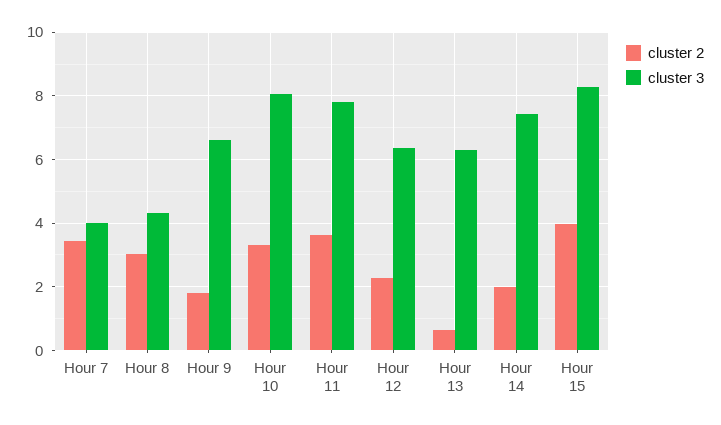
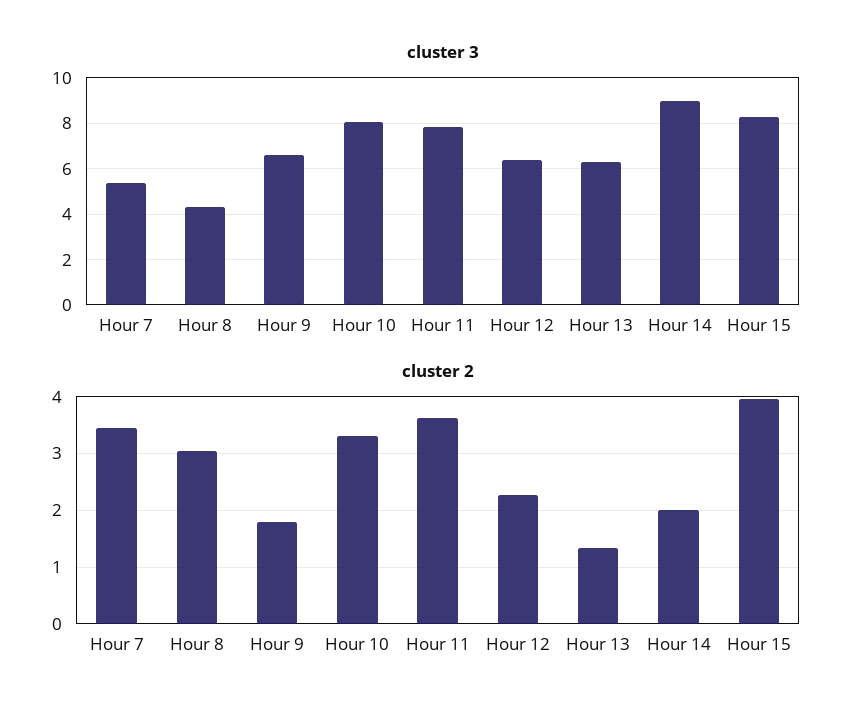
  {
    "cluster 2": {
      "Hour 7": 3.4,
      "Hour 8": 3,
      "Hour 9": 1.8,
      "Hour 10": 3.4,
      "Hour 11": 3.6,
      "Hour 12": 2.2,
-     "Hour 13": 0.6,
+     "Hour 13": 1.4,
      "Hour 14": 2,
      "Hour 15": 4
    },
    "cluster 3": {
-     "Hour 7": 4,
+     "Hour 7": 5.5,
      "Hour 8": 4.4,
      "Hour 9": 6.6,
      "Hour 10": 8,
      "Hour 11": 7.8,
      "Hour 12": 6.4,
      "Hour 13": 6.2,
-     "Hour 14": 7.4,
+     "Hour 14": 9,
      "Hour 15": 8.2
    }
  }

